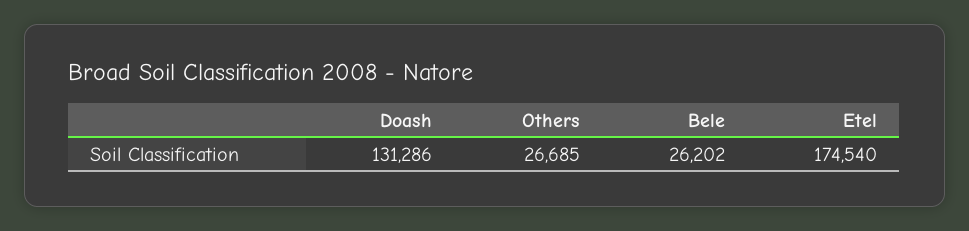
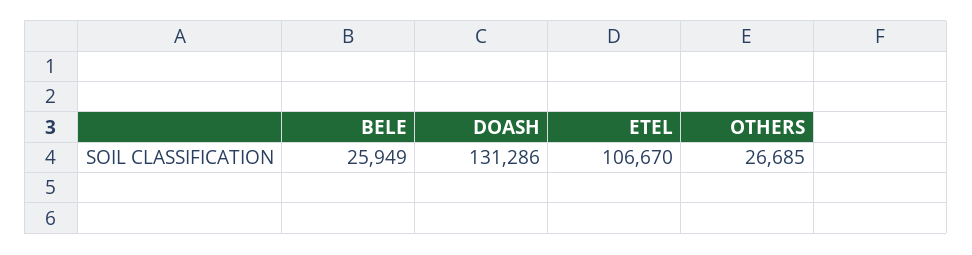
  {
    "Doash": 131286,
    "Others": 26685,
-   "Bele": 26202,
+   "Bele": 25949,
-   "Etel": 174540
+   "Etel": 106670
  }

